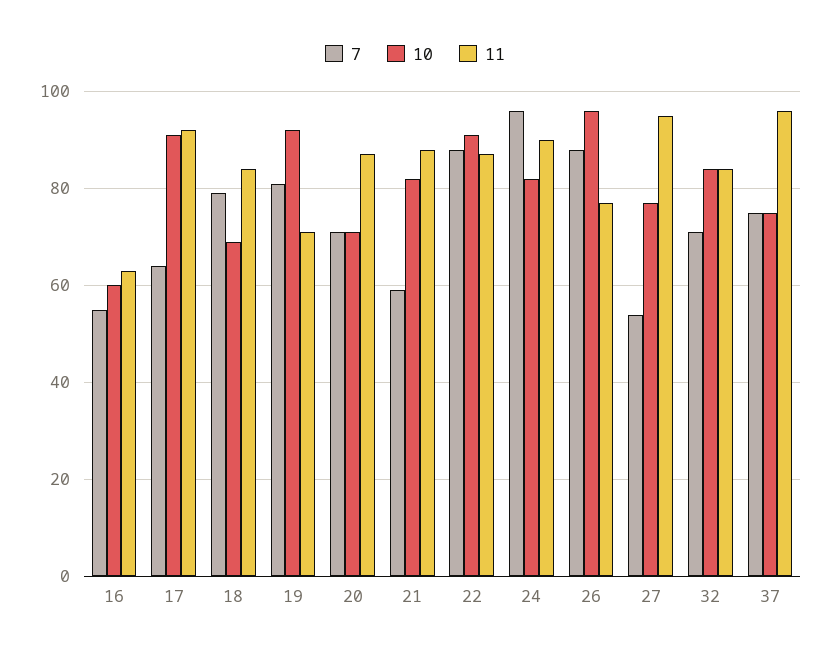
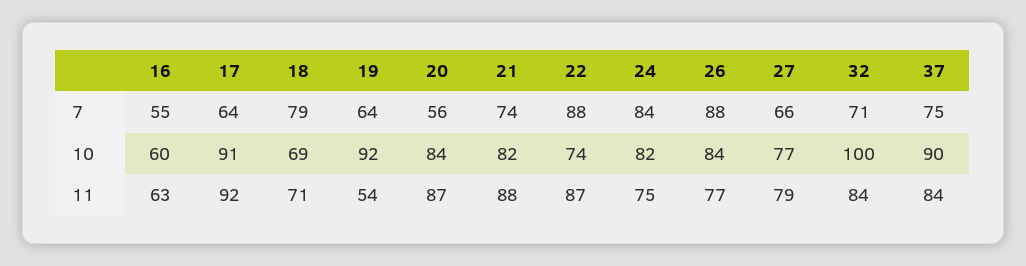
  {
    "7": {
      "16": 55,
      "17": 64,
      "18": 79,
-     "19": 80,
+     "19": 64,
-     "20": 70,
+     "20": 56,
-     "21": 60,
+     "21": 74,
      "22": 88,
-     "24": 95,
+     "24": 84,
      "26": 88,
-     "27": 55,
+     "27": 66,
      "32": 71,
      "37": 75
    },
    "10": {
      "16": 60,
      "17": 91,
      "18": 69,
      "19": 92,
-     "20": 70,
+     "20": 84,
      "21": 82,
-     "22": 90,
+     "22": 74,
      "24": 82,
-     "26": 95,
+     "26": 84,
      "27": 77,
-     "32": 85,
+     "32": 100,
-     "37": 75
+     "37": 90
    },
    "11": {
      "16": 63,
      "17": 92,
-     "18": 85,
+     "18": 71,
-     "19": 70,
+     "19": 54,
      "20": 87,
      "21": 88,
      "22": 87,
-     "24": 90,
+     "24": 75,
      "26": 77,
-     "27": 95,
+     "27": 79,
      "32": 84,
-     "37": 95
+     "37": 84
    }
  }

